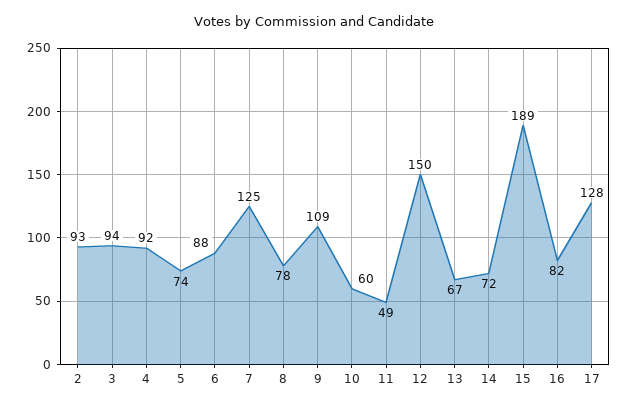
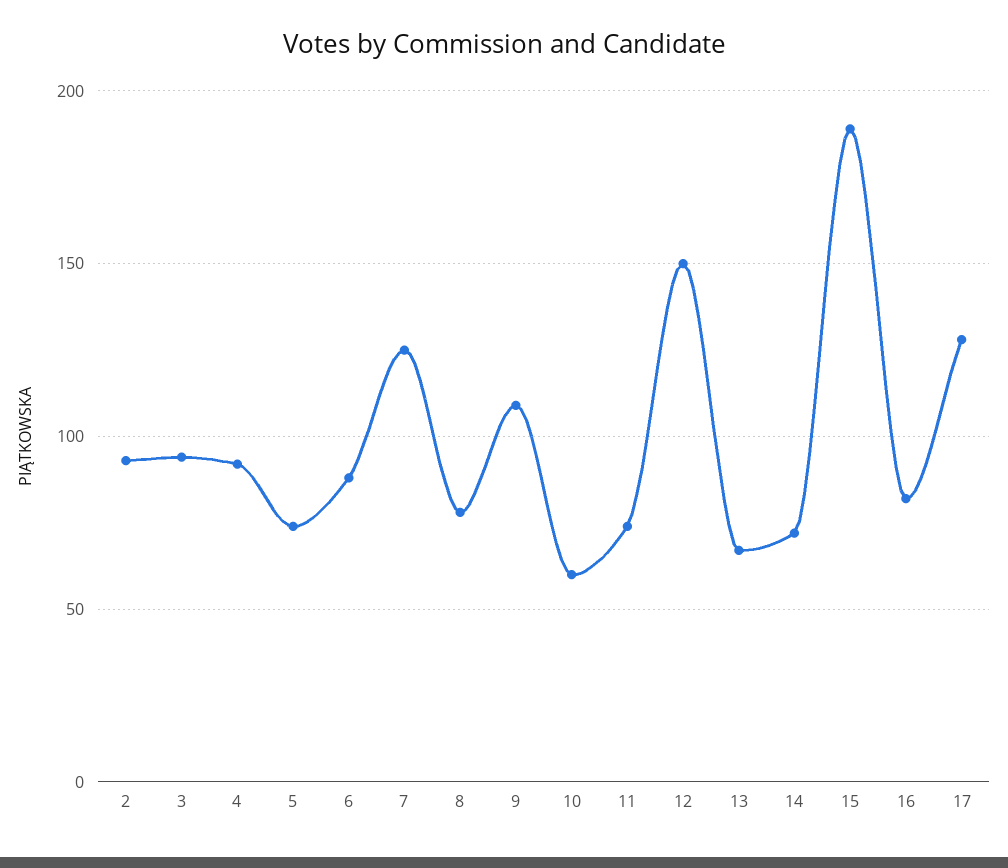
  {
    "2": 93,
    "3": 94,
    "4": 92,
    "5": 74,
    "6": 88,
    "7": 125,
    "8": 78,
    "9": 109,
    "10": 60,
-   "11": 49,
+   "11": 75,
    "12": 150,
    "13": 67,
    "14": 72,
    "15": 189,
    "16": 82,
    "17": 128
  }

